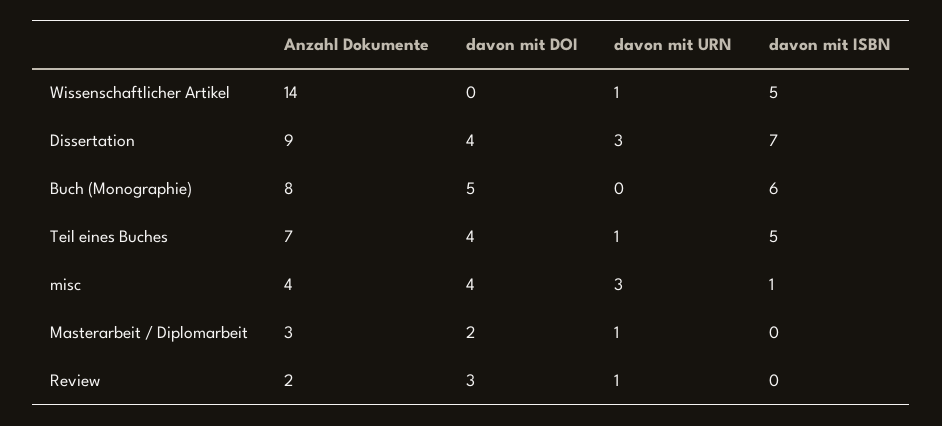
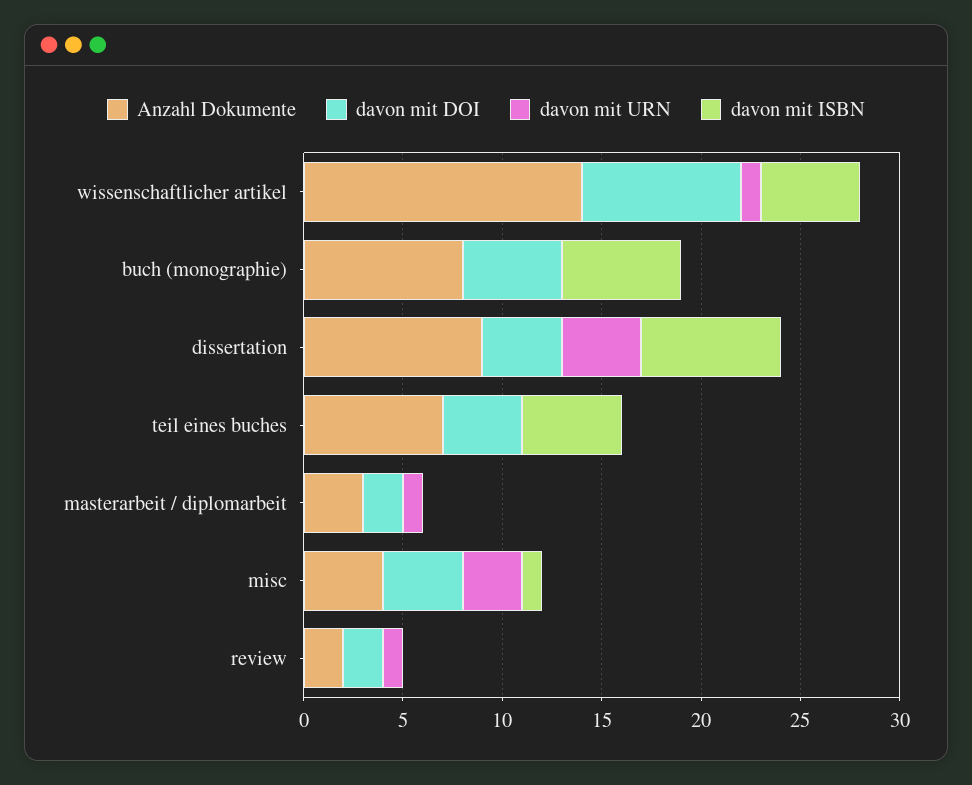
  {
    "Anzahl Dokumente": {
      "Wissenschaftlicher Artikel": 14,
      "Dissertation": 9,
      "Buch (Monographie)": 8,
      "Teil eines Buches": 7,
      "misc": 4,
      "Masterarbeit / Diplomarbeit": 3,
      "Review": 2
    },
    "davon mit DOI": {
-     "Wissenschaftlicher Artikel": 0,
+     "Wissenschaftlicher Artikel": 8,
      "Dissertation": 4,
      "Buch (Monographie)": 5,
      "Teil eines Buches": 4,
      "misc": 4,
      "Masterarbeit / Diplomarbeit": 2,
-     "Review": 3
+     "Review": 2
    },
    "davon mit URN": {
      "Wissenschaftlicher Artikel": 1,
-     "Dissertation": 3,
+     "Dissertation": 4,
      "Buch (Monographie)": 0,
-     "Teil eines Buches": 1,
+     "Teil eines Buches": 0,
      "misc": 3,
      "Masterarbeit / Diplomarbeit": 1,
      "Review": 1
    },
    "davon mit ISBN": {
      "Wissenschaftlicher Artikel": 5,
      "Dissertation": 7,
      "Buch (Monographie)": 6,
      "Teil eines Buches": 5,
      "misc": 1,
      "Masterarbeit / Diplomarbeit": 0,
      "Review": 0
    }
  }

